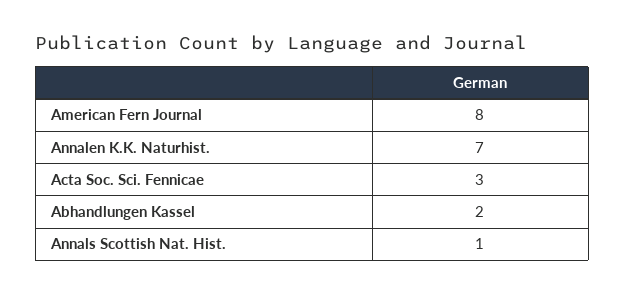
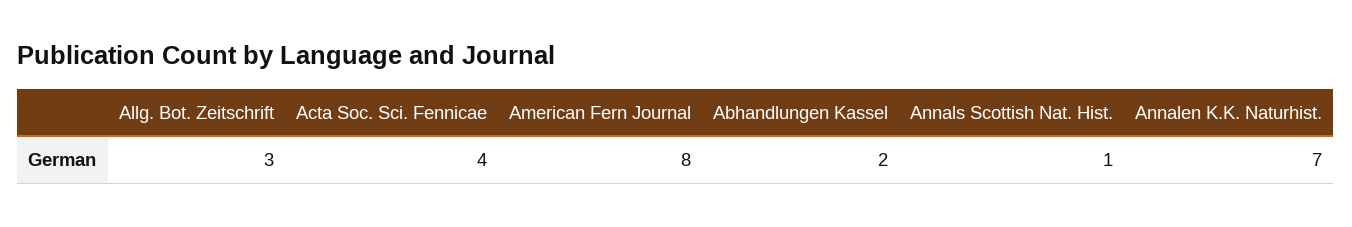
  {
    "American Fern Journal": 8,
    "Annalen K.K. Naturhist.": 7,
-   "Acta Soc. Sci. Fennicae": 3,
+   "Acta Soc. Sci. Fennicae": 4,
    "Abhandlungen Kassel": 2,
-   "Annals Scottish Nat. Hist.": 1
+   "Annals Scottish Nat. Hist.": 1,
+   "Allg. Bot. Zeitschrift": 3
  }

